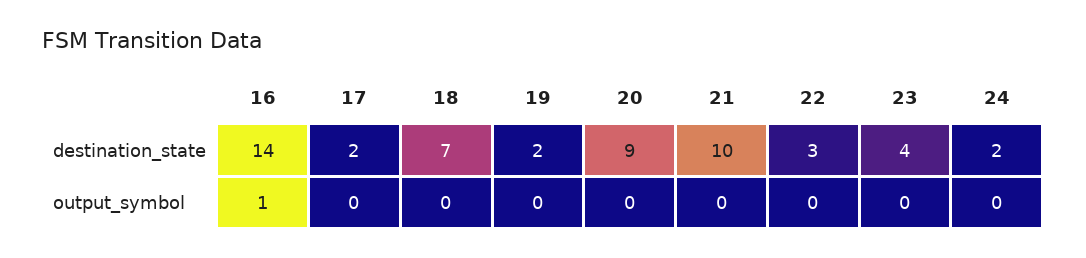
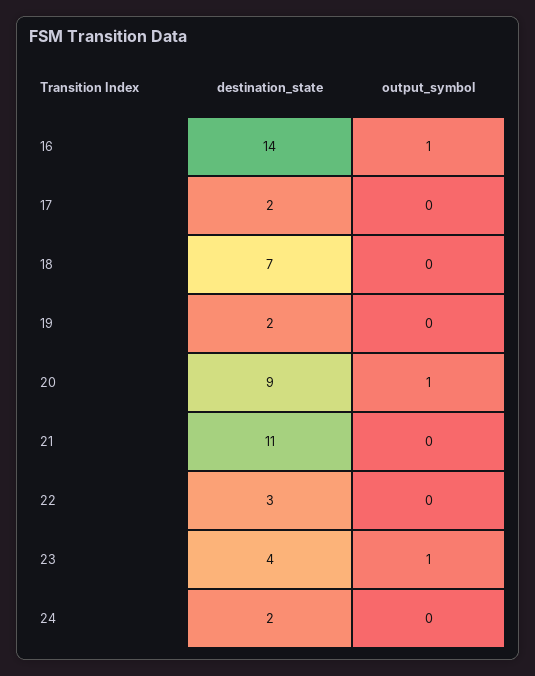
  {
    "16": {
      "destination_state": 14,
      "output_symbol": 1
    },
    "17": {
      "destination_state": 2,
      "output_symbol": 0
    },
    "18": {
      "destination_state": 7,
      "output_symbol": 0
    },
    "19": {
      "destination_state": 2,
      "output_symbol": 0
    },
    "20": {
      "destination_state": 9,
-     "output_symbol": 0
+     "output_symbol": 1
    },
    "21": {
-     "destination_state": 10,
+     "destination_state": 11,
      "output_symbol": 0
    },
    "22": {
      "destination_state": 3,
      "output_symbol": 0
    },
    "23": {
      "destination_state": 4,
-     "output_symbol": 0
+     "output_symbol": 1
    },
    "24": {
      "destination_state": 2,
      "output_symbol": 0
    }
  }

